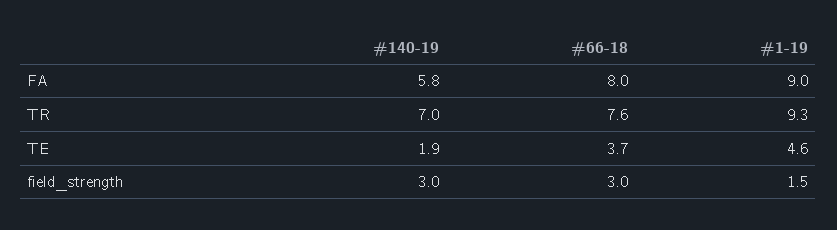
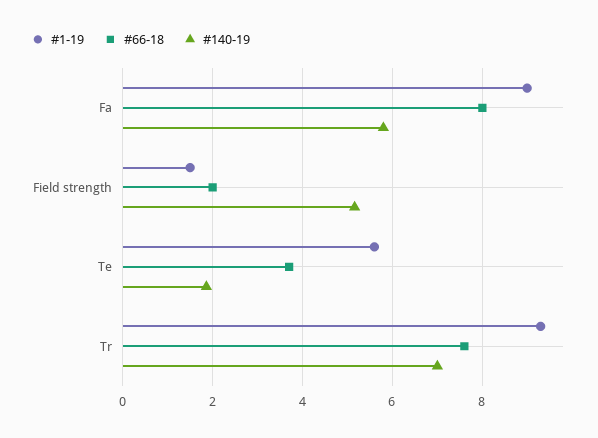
  {
    "#140-19": {
      "FA": 5.8,
      "TR": 7,
      "TE": 1.9,
-     "field_strength": 3
+     "field_strength": 5.2
    },
    "#66-18": {
      "FA": 8,
      "TR": 7.6,
      "TE": 3.7,
-     "field_strength": 3
+     "field_strength": 2
    },
    "#1-19": {
      "FA": 9,
      "TR": 9.3,
-     "TE": 4.6,
+     "TE": 5.6,
      "field_strength": 1.5
    }
  }

